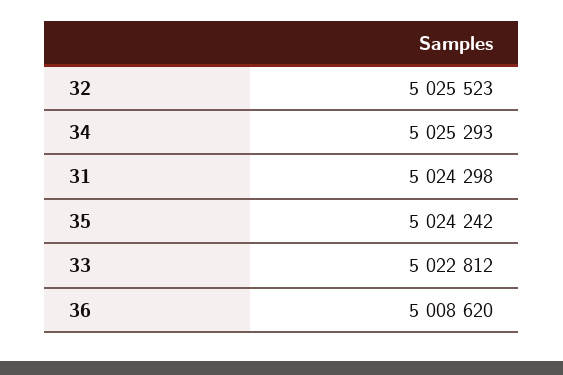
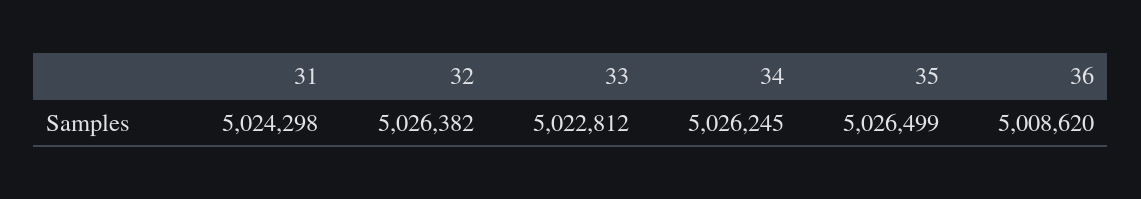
  {
-   "32": 5025523,
+   "32": 5026382,
-   "34": 5025293,
+   "34": 5026245,
    "31": 5024298,
-   "35": 5024242,
+   "35": 5026499,
    "33": 5022812,
    "36": 5008620
  }

